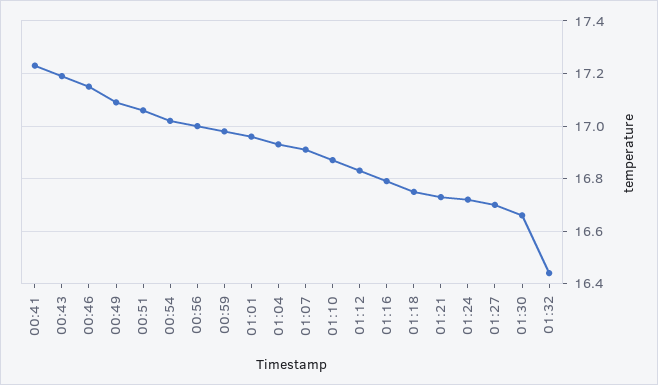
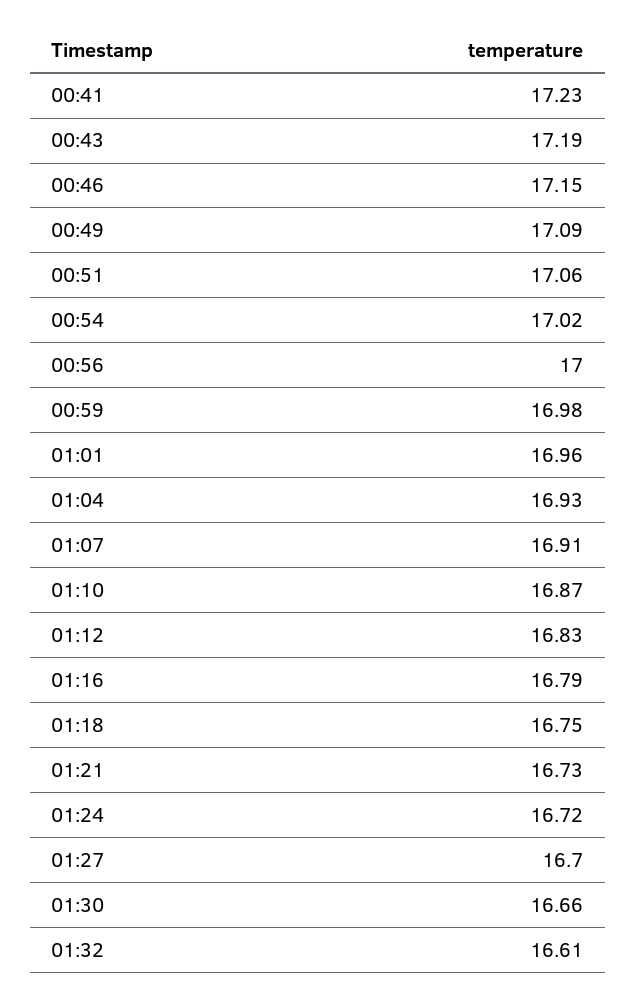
  {
    "00:41": 17.23,
    "00:43": 17.19,
    "00:46": 17.15,
    "00:49": 17.09,
    "00:51": 17.06,
    "00:54": 17.02,
    "00:56": 17,
    "00:59": 16.98,
    "01:01": 16.96,
    "01:04": 16.93,
    "01:07": 16.91,
    "01:10": 16.87,
    "01:12": 16.83,
    "01:16": 16.79,
    "01:18": 16.75,
    "01:21": 16.73,
    "01:24": 16.72,
    "01:27": 16.7,
    "01:30": 16.66,
-   "01:32": 16.45
+   "01:32": 16.61
  }

